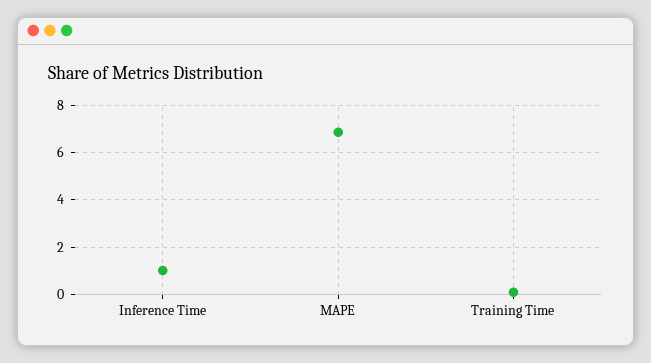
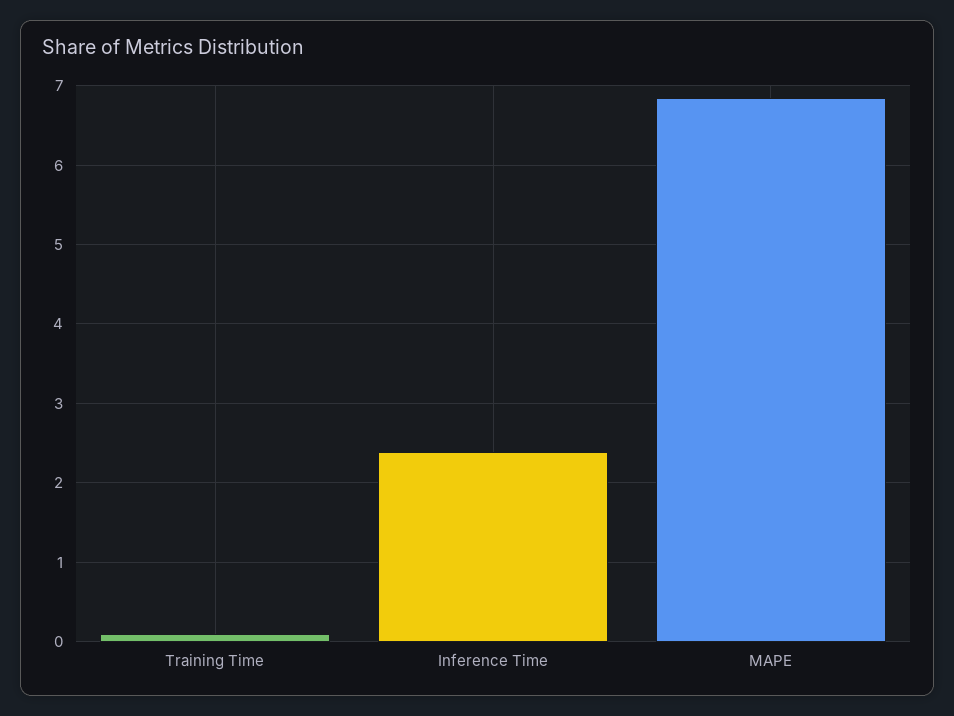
  {
-   "Inference Time": 1,
+   "Inference Time": 2.4,
    "MAPE": 6.8,
    "Training Time": 0.1
  }

